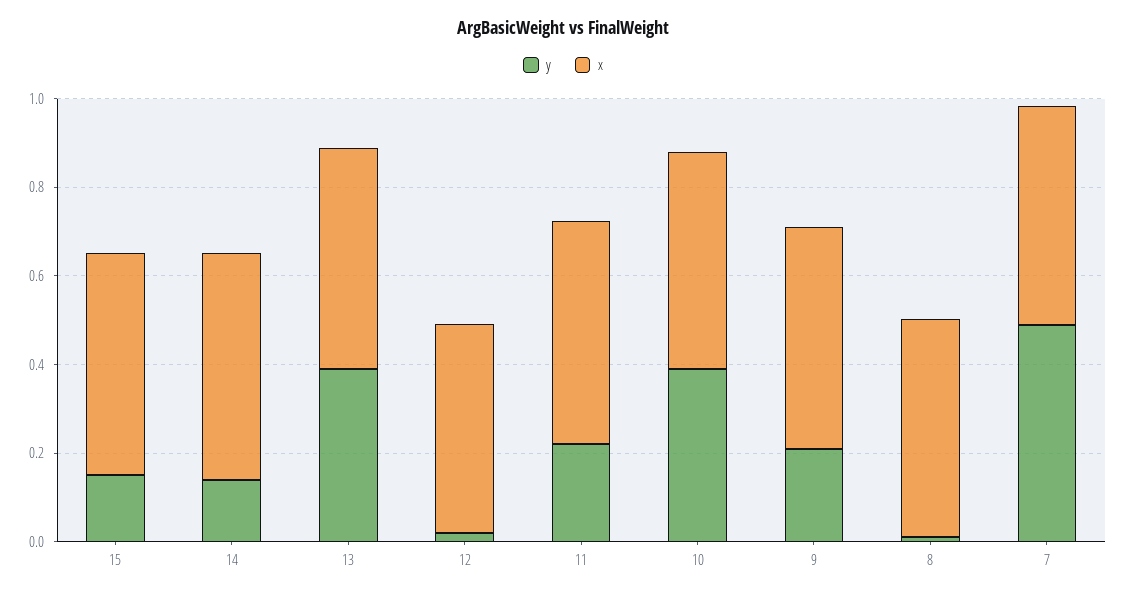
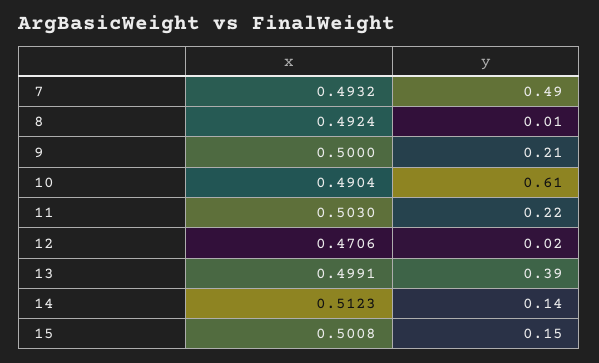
  {
    "y": {
      "15": 0.15,
      "14": 0.14,
      "13": 0.39,
      "12": 0.02,
      "11": 0.22,
-     "10": 0.4,
+     "10": 0.61,
      "9": 0.21,
      "8": 0.01,
      "7": 0.49
    },
    "x": {
      "15": 0.5008,
      "14": 0.5123,
      "13": 0.4991,
      "12": 0.4706,
      "11": 0.503,
      "10": 0.4904,
      "9": 0.5,
      "8": 0.4924,
      "7": 0.4932
    }
  }

